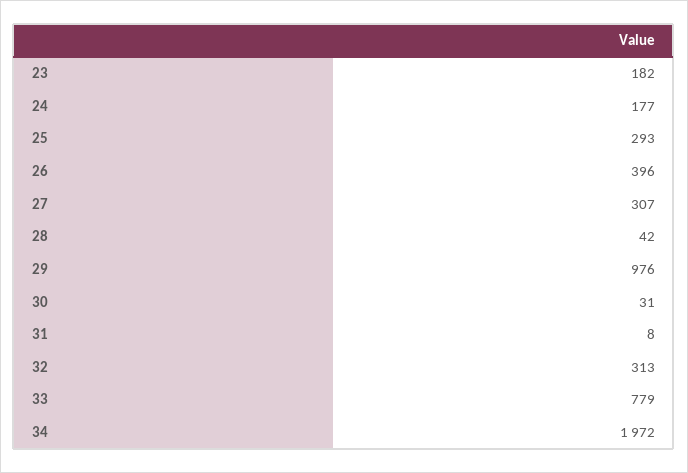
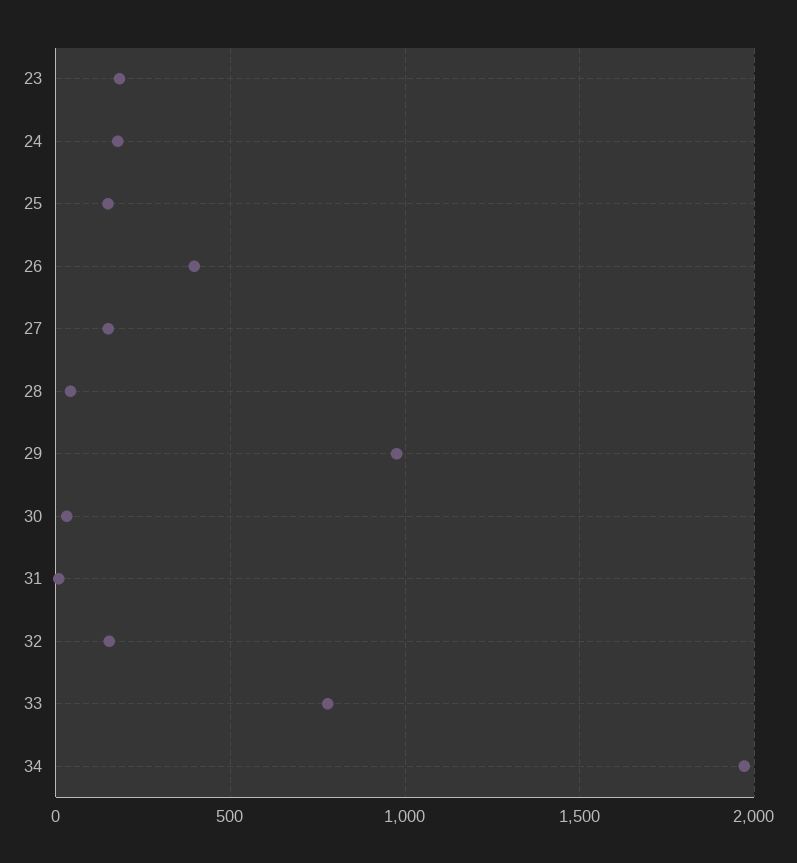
  {
    "23": 182,
    "24": 177,
-   "25": 293,
+   "25": 150,
    "26": 396,
-   "27": 307,
+   "27": 150,
    "28": 42,
    "29": 976,
    "30": 31,
    "31": 8,
-   "32": 313,
+   "32": 150,
    "33": 779,
    "34": 1972
  }

